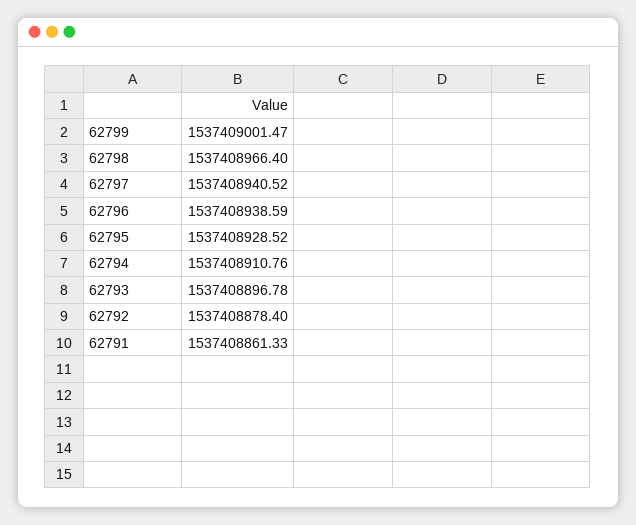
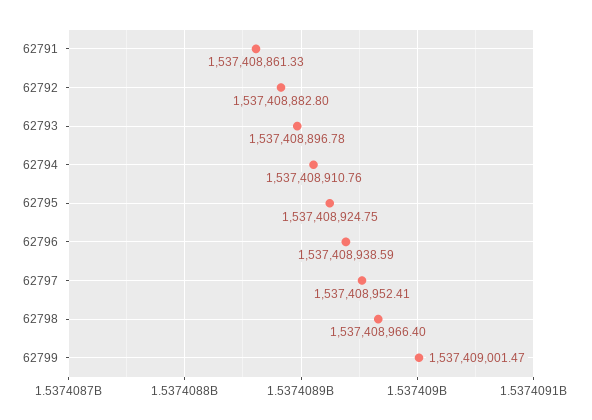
  {
    "62799": 1537409001.47,
    "62798": 1537408966.4,
-   "62797": 1537408940.52,
+   "62797": 1537408952.41,
    "62796": 1537408938.59,
-   "62795": 1537408928.52,
+   "62795": 1537408924.75,
    "62794": 1537408910.76,
    "62793": 1537408896.78,
-   "62792": 1537408878.4,
+   "62792": 1537408882.8,
    "62791": 1537408861.33
  }

